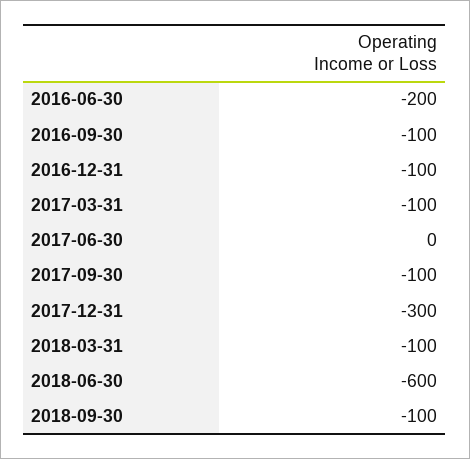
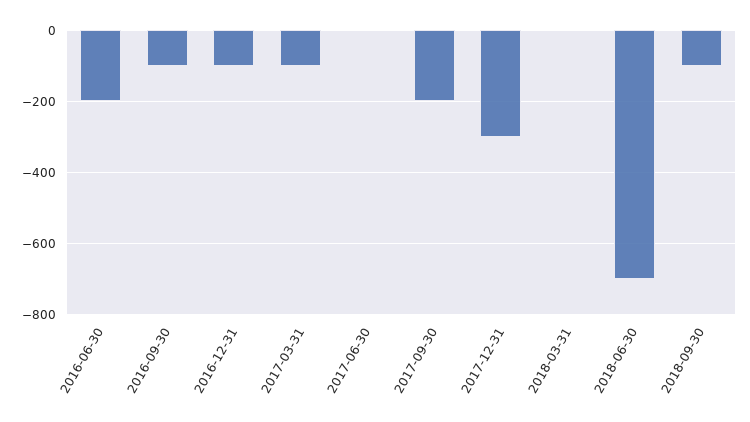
  {
    "2016-06-30": -200,
    "2016-09-30": -100,
    "2016-12-31": -100,
    "2017-03-31": -100,
    "2017-06-30": 0,
-   "2017-09-30": -100,
+   "2017-09-30": -200,
    "2017-12-31": -300,
-   "2018-03-31": -100,
+   "2018-03-31": 0,
-   "2018-06-30": -600,
+   "2018-06-30": -700,
    "2018-09-30": -100
  }

